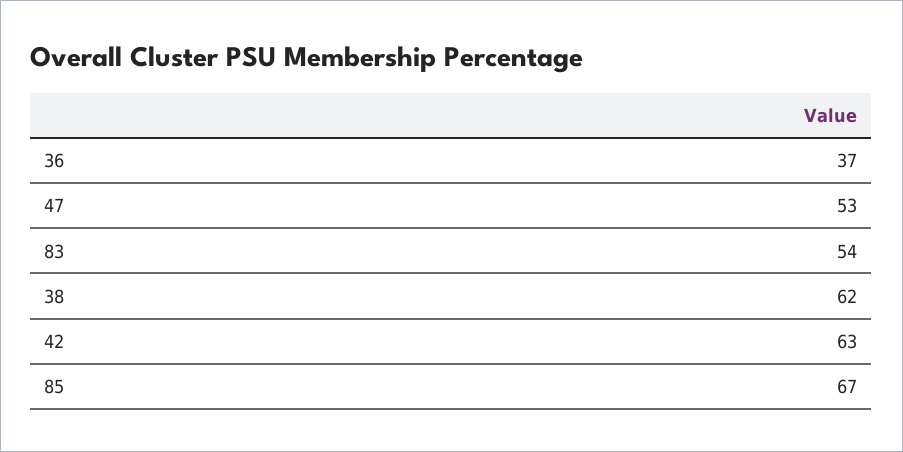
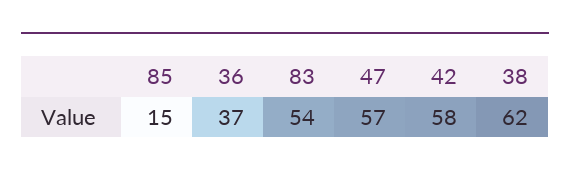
  {
    "36": 37,
-   "47": 53,
+   "47": 57,
    "83": 54,
    "38": 62,
-   "42": 63,
+   "42": 58,
-   "85": 67
+   "85": 15
  }

